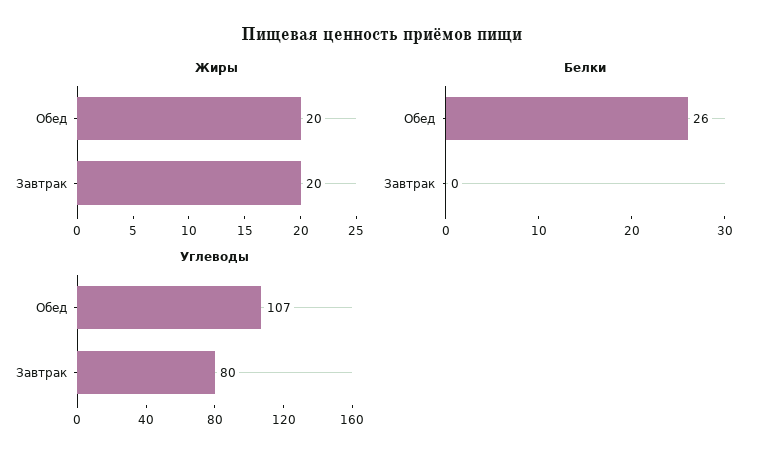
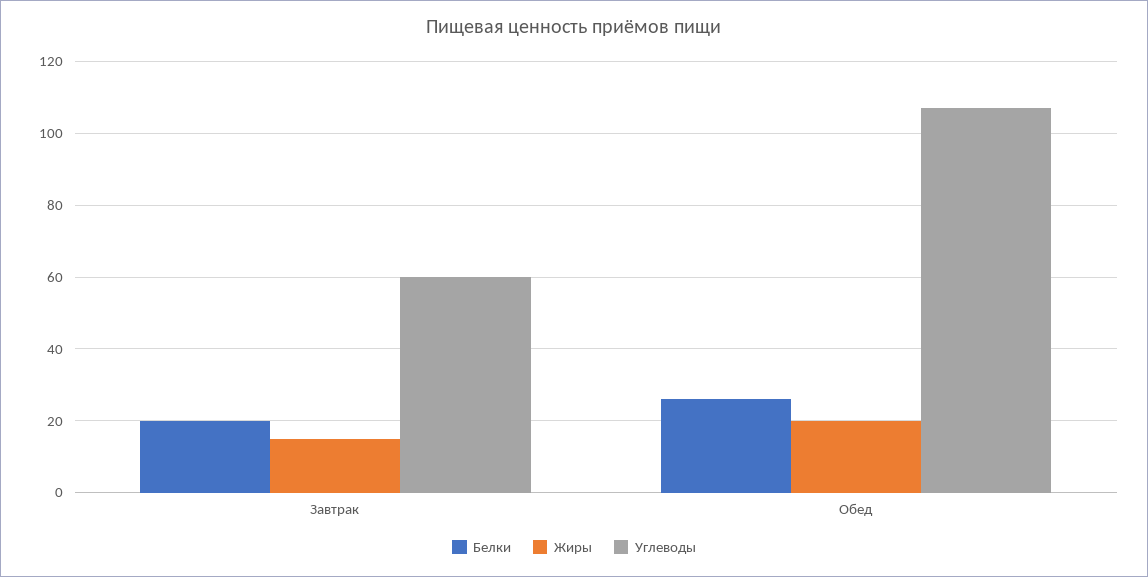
  {
    "Жиры": {
      "Обед": 20,
-     "Завтрак": 20
+     "Завтрак": 15
    },
    "Белки": {
      "Обед": 26,
-     "Завтрак": 0
+     "Завтрак": 20
    },
    "Углеводы": {
      "Обед": 107,
-     "Завтрак": 80
+     "Завтрак": 60
    }
  }

